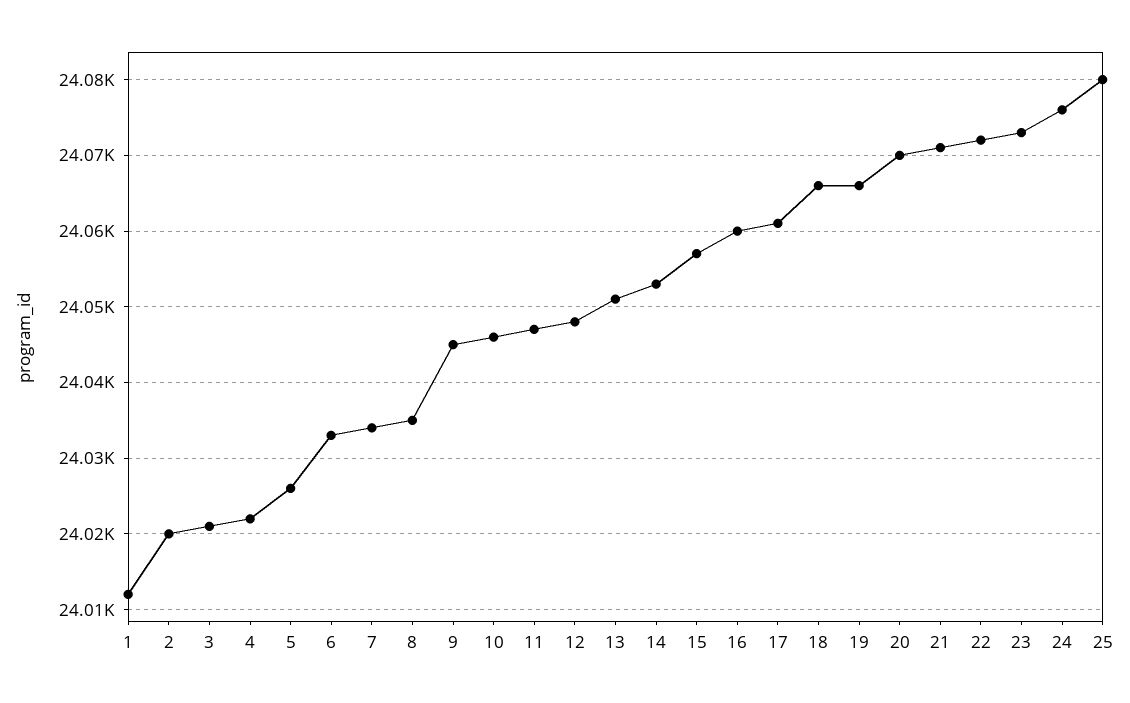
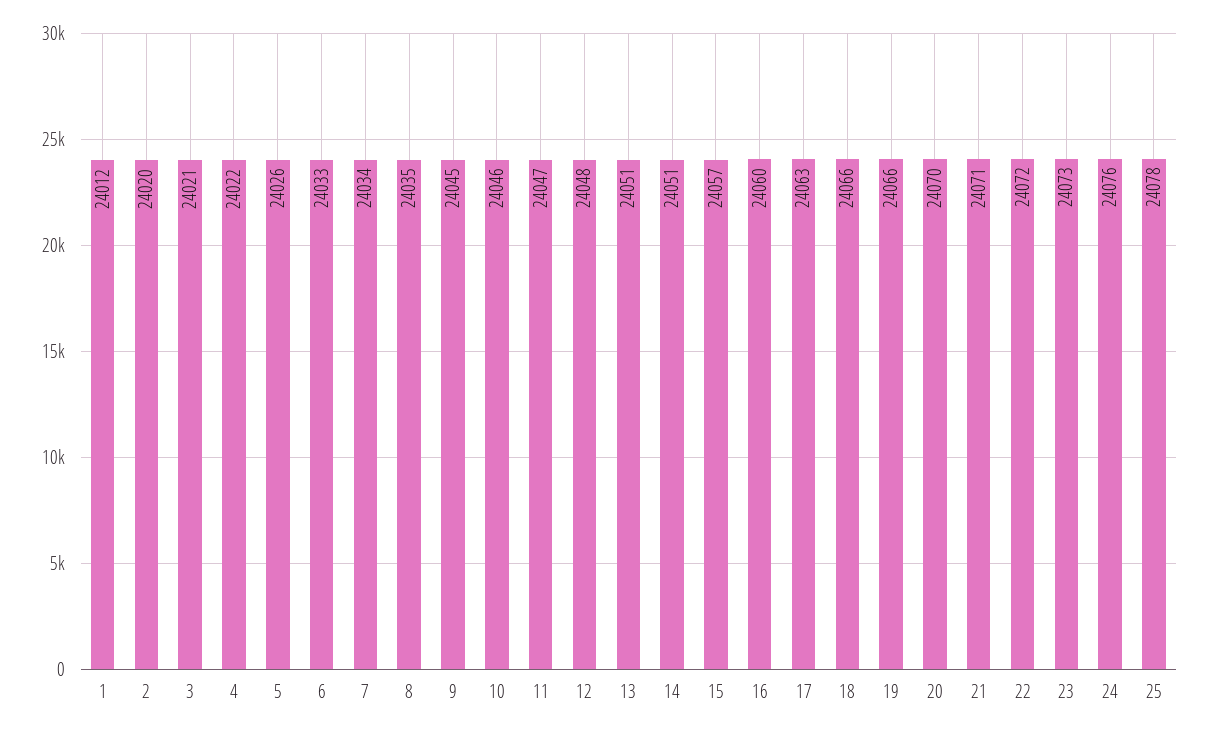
  {
    "1": 24012,
    "2": 24020,
    "3": 24021,
    "4": 24022,
    "5": 24026,
    "6": 24033,
    "7": 24034,
    "8": 24035,
    "9": 24045,
    "10": 24046,
    "11": 24047,
    "12": 24048,
    "13": 24051,
-   "14": 24053,
+   "14": 24051,
    "15": 24057,
    "16": 24060,
-   "17": 24061,
+   "17": 24063,
    "18": 24066,
    "19": 24066,
    "20": 24070,
    "21": 24071,
    "22": 24072,
    "23": 24073,
    "24": 24076,
-   "25": 24080
+   "25": 24078
  }

